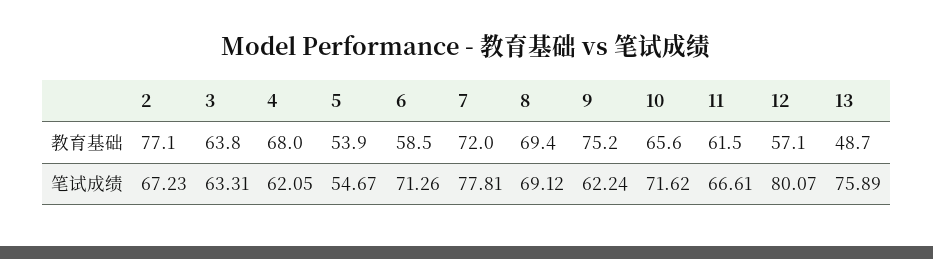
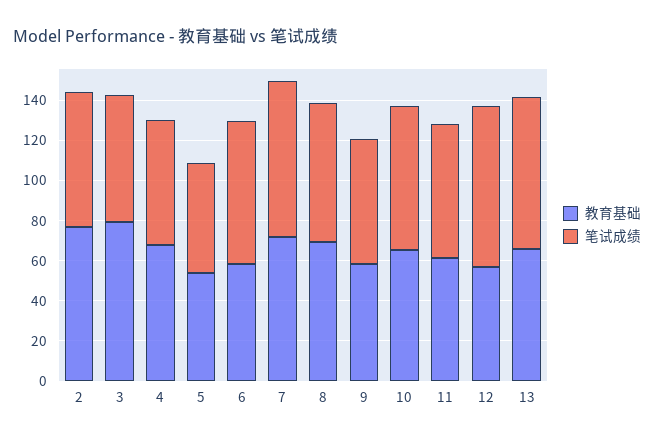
  {
    "教育基础": {
      "2": 77.1,
-     "3": 63.8,
+     "3": 80,
      "4": 68,
      "5": 53.9,
      "6": 58.5,
      "7": 72,
      "8": 69.4,
-     "9": 75.2,
+     "9": 60,
      "10": 65.6,
      "11": 61.5,
      "12": 57.1,
-     "13": 48.7
+     "13": 65
    },
    "笔试成绩": {
      "2": 67.23,
      "3": 63.31,
      "4": 62.05,
      "5": 54.67,
      "6": 71.26,
      "7": 77.81,
      "8": 69.12,
      "9": 62.24,
      "10": 71.62,
      "11": 66.61,
      "12": 80.07,
      "13": 75.89
    }
  }

